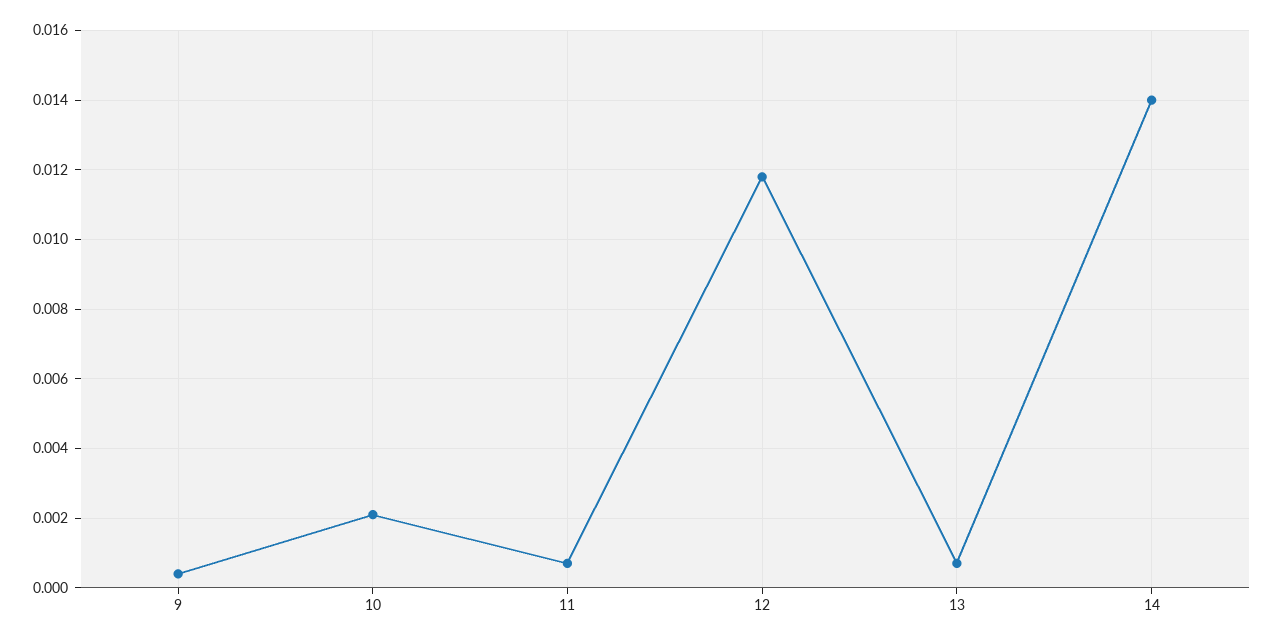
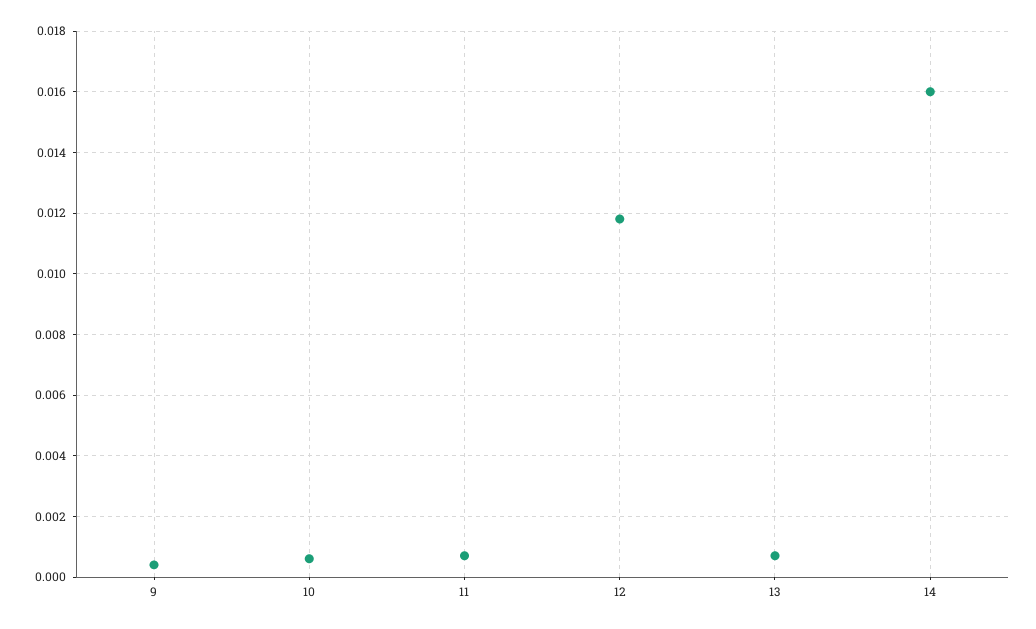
  {
    "9": 0.0005,
-   "10": 0.002,
+   "10": 0.0005,
    "11": 0.0005,
    "12": 0.012,
    "13": 0.0005,
-   "14": 0.014
+   "14": 0.016
  }

